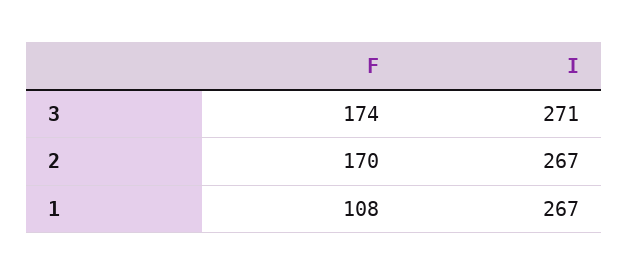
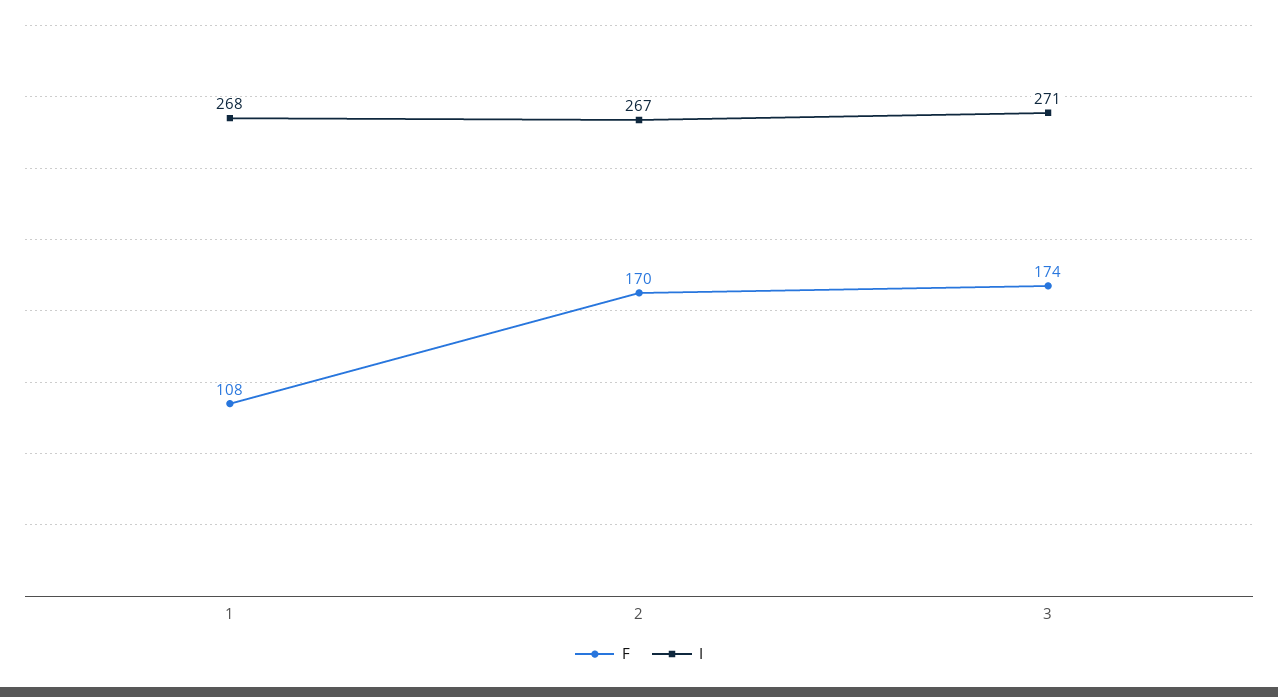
  {
    "F": {
      "3": 174,
      "2": 170,
      "1": 108
    },
    "I": {
      "3": 271,
      "2": 267,
-     "1": 267
+     "1": 268
    }
  }

